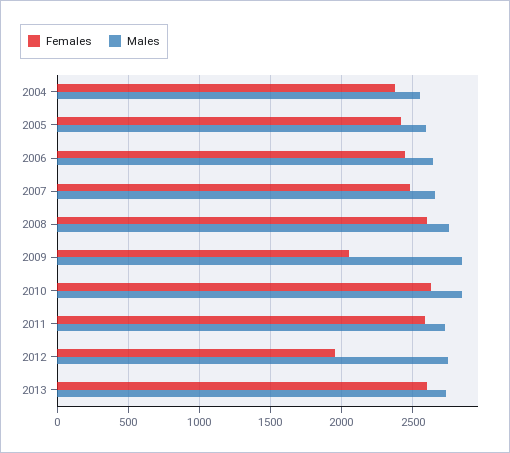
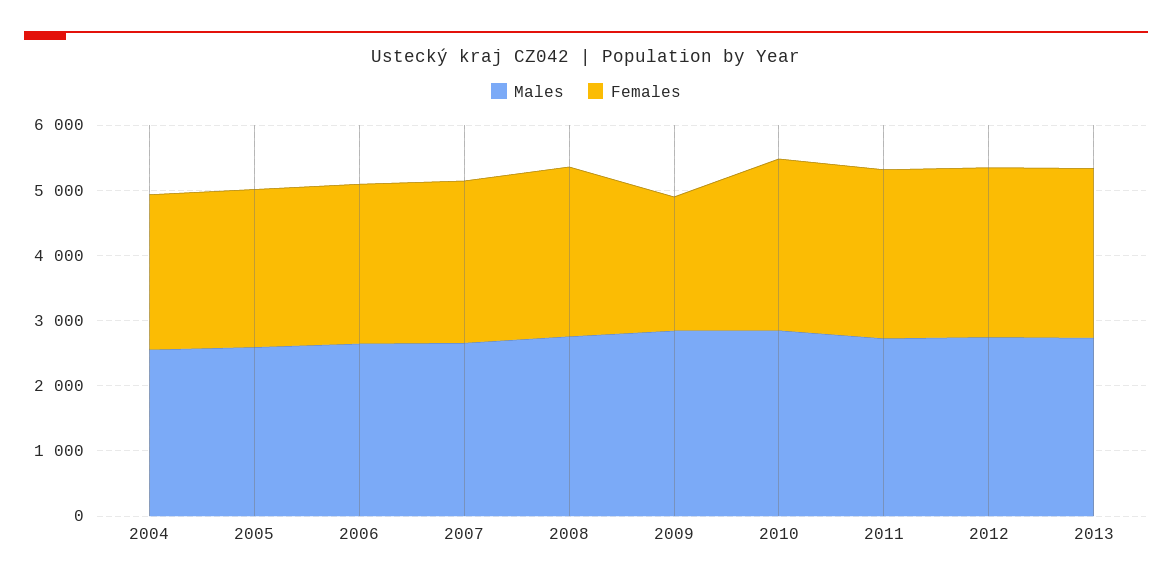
  {
    "Females": {
      "2004": 2400,
      "2005": 2400,
      "2006": 2450,
      "2007": 2500,
      "2008": 2600,
      "2009": 2050,
      "2010": 2650,
      "2011": 2600,
-     "2012": 1950,
+     "2012": 2600,
      "2013": 2600
    },
    "Males": {
      "2004": 2550,
      "2005": 2600,
      "2006": 2650,
      "2007": 2650,
      "2008": 2750,
      "2009": 2850,
      "2010": 2850,
      "2011": 2750,
      "2012": 2750,
      "2013": 2750
    }
  }

